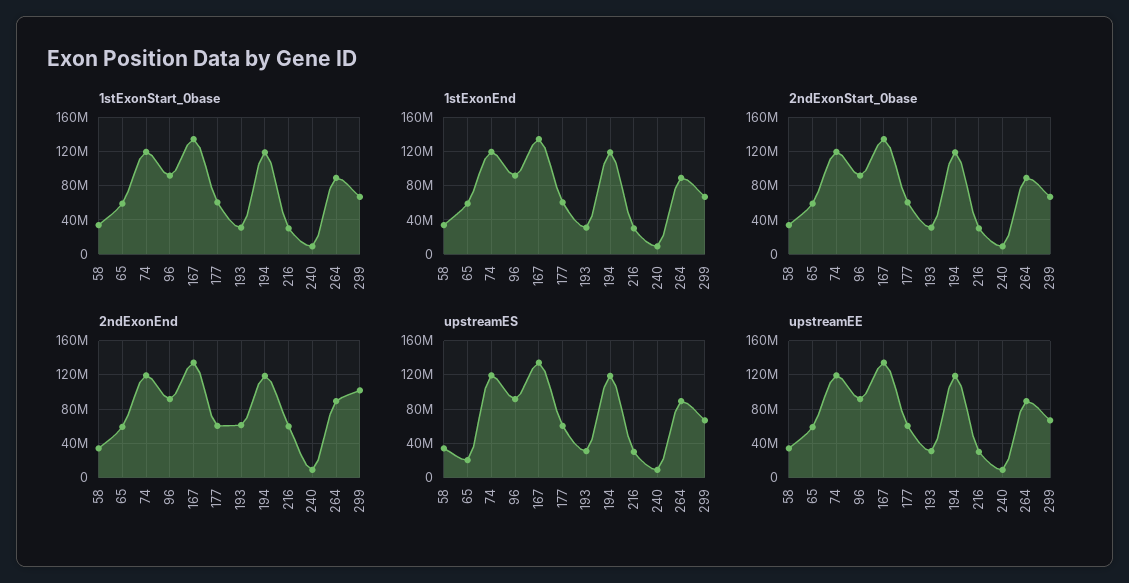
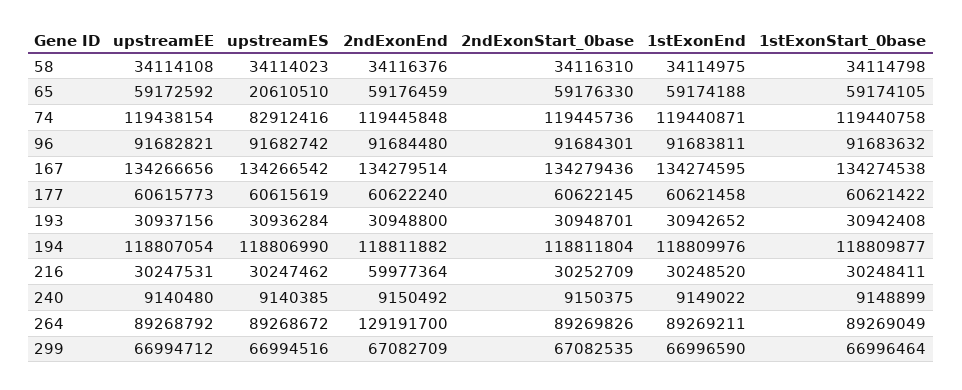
  {
    "1stExonStart_0base": {
      "58": 34114798,
      "65": 59174105,
      "74": 119440758,
      "96": 91683632,
      "167": 134274538,
      "177": 60621422,
      "193": 30942408,
      "194": 118809877,
      "216": 30248411,
      "240": 9148899,
      "264": 89269049,
      "299": 66996464
    },
    "1stExonEnd": {
      "58": 34114975,
      "65": 59174188,
      "74": 119440871,
      "96": 91683811,
      "167": 134274595,
      "177": 60621458,
      "193": 30942652,
      "194": 118809976,
      "216": 30248520,
      "240": 9149022,
      "264": 89269211,
      "299": 66996590
    },
    "2ndExonStart_0base": {
      "58": 34116310,
      "65": 59176330,
      "74": 119445736,
      "96": 91684301,
      "167": 134279436,
      "177": 60622145,
      "193": 30948701,
      "194": 118811804,
      "216": 30252709,
      "240": 9150375,
      "264": 89269826,
      "299": 67082535
    },
    "2ndExonEnd": {
      "58": 34116376,
      "65": 59176459,
      "74": 119445848,
      "96": 91684480,
      "167": 134279514,
      "177": 60622240,
-     "193": 60000000,
+     "193": 30948800,
      "194": 118811882,
      "216": 59977364,
      "240": 9150492,
-     "264": 90000000,
+     "264": 129191700,
-     "299": 100000000
+     "299": 67082709
    },
    "upstreamES": {
      "58": 34114023,
      "65": 20610510,
-     "74": 120000000,
+     "74": 82912416,
      "96": 91682742,
      "167": 134266542,
      "177": 60615619,
      "193": 30936284,
      "194": 118806990,
      "216": 30247462,
      "240": 9140385,
      "264": 89268672,
      "299": 66994516
    },
    "upstreamEE": {
      "58": 34114108,
      "65": 59172592,
      "74": 119438154,
      "96": 91682821,
      "167": 134266656,
      "177": 60615773,
      "193": 30937156,
      "194": 118807054,
      "216": 30247531,
      "240": 9140480,
      "264": 89268792,
      "299": 66994712
    }
  }

